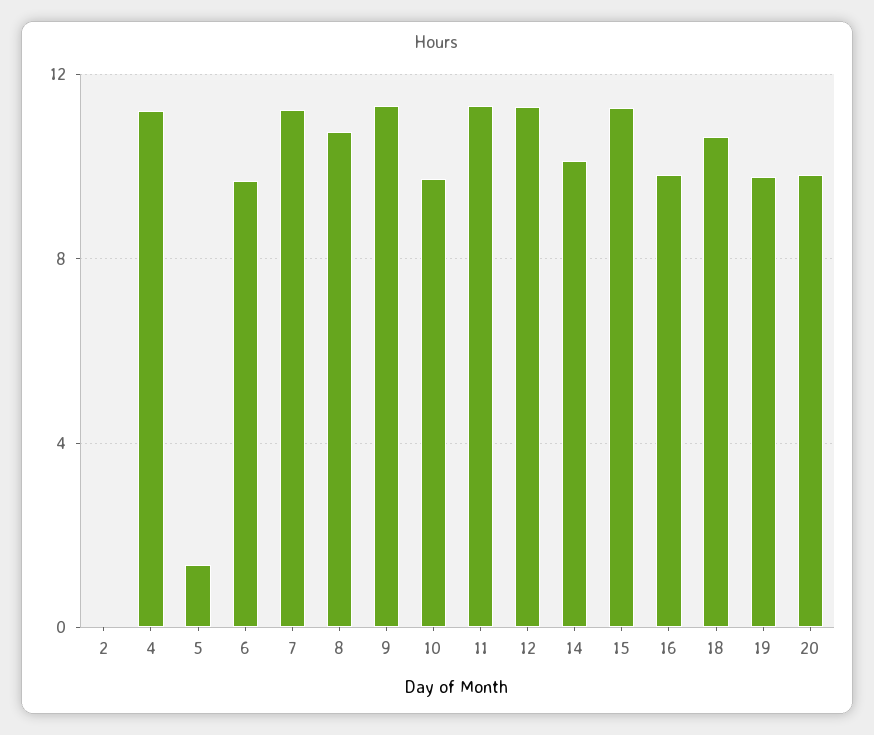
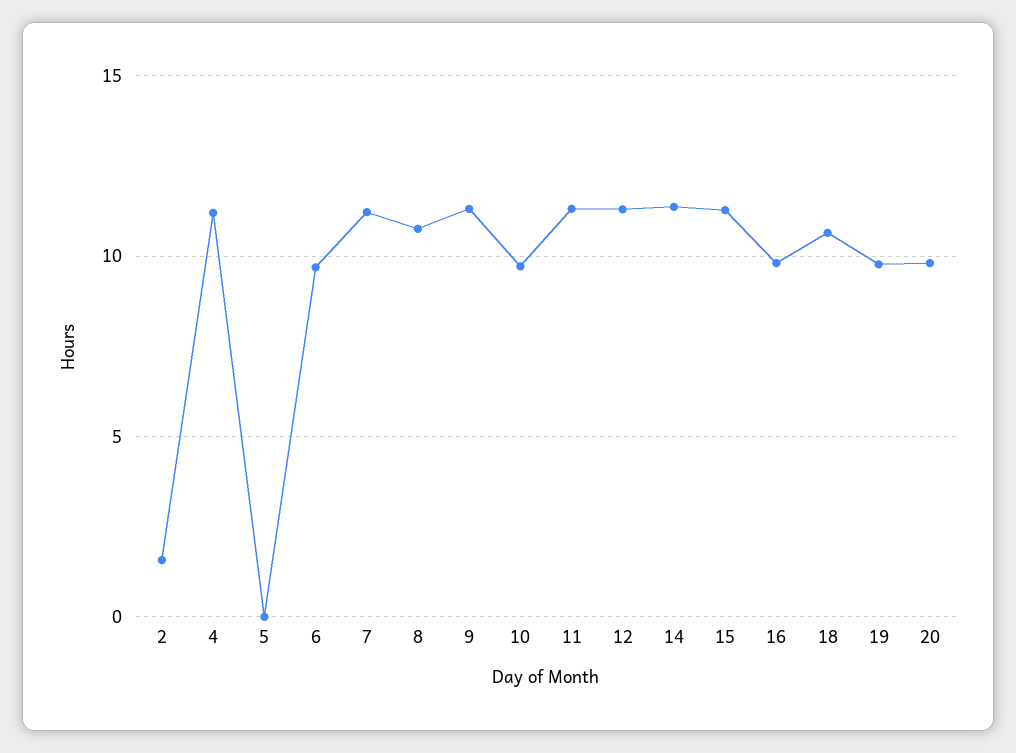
  {
-   "2": 0,
+   "2": 1.5,
    "4": 11,
-   "5": 1.5,
+   "5": 0,
    "6": 9.5,
    "7": 11,
    "8": 11,
    "9": 11.5,
    "10": 9.5,
    "11": 11.5,
    "12": 11.5,
-   "14": 10,
+   "14": 11.5,
    "15": 11.5,
    "16": 10,
    "18": 10.5,
    "19": 10,
    "20": 10
  }

